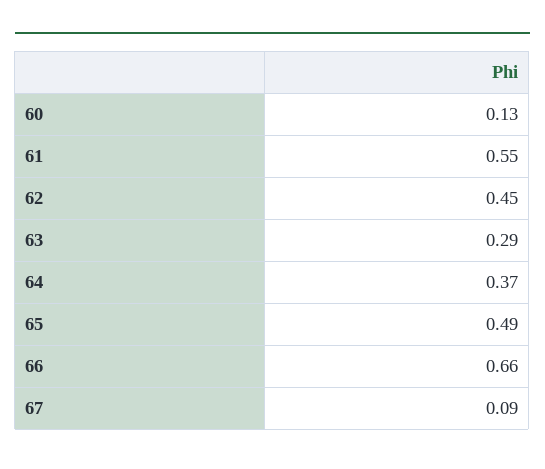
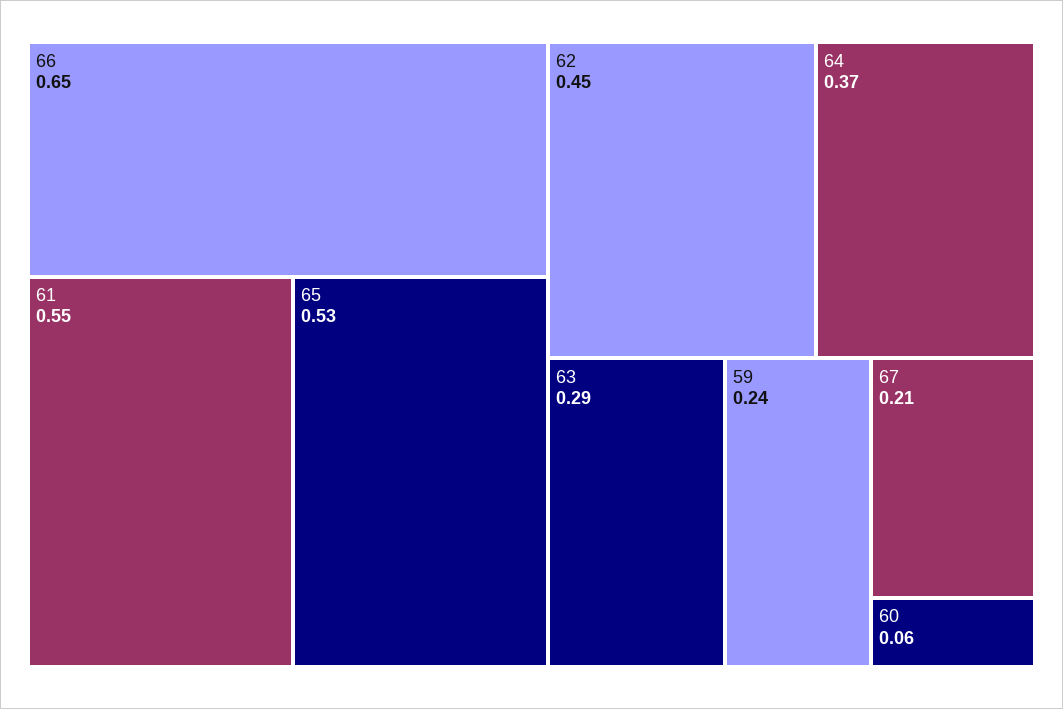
  {
-   "60": 0.13,
+   "60": 0.06,
    "61": 0.55,
    "62": 0.45,
    "63": 0.29,
    "64": 0.37,
-   "65": 0.49,
+   "65": 0.53,
-   "66": 0.66,
+   "66": 0.65,
-   "67": 0.09
+   "67": 0.21,
+   "59": 0.24
  }

